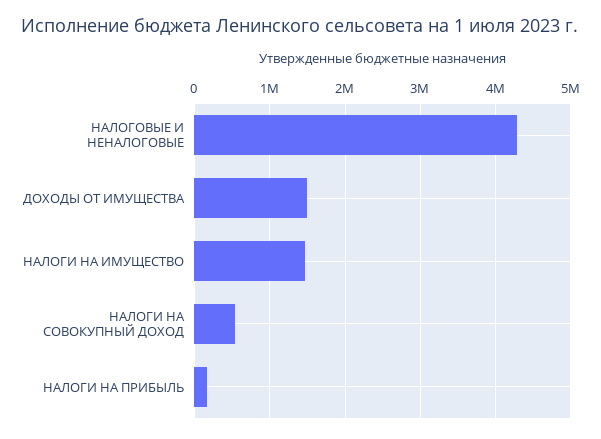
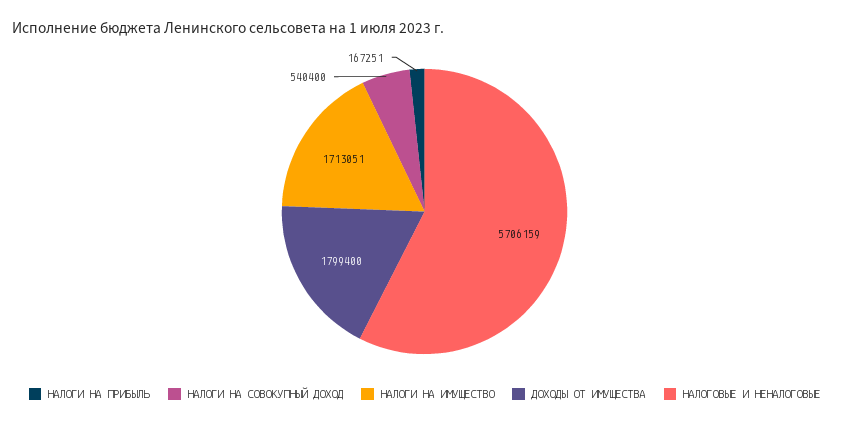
  {
-   "НАЛОГОВЫЕ И НЕНАЛОГОВЫЕ": 4300000,
+   "НАЛОГОВЫЕ И НЕНАЛОГОВЫЕ": 5706159,
-   "ДОХОДЫ ОТ ИМУЩЕСТВА": 1500000,
+   "ДОХОДЫ ОТ ИМУЩЕСТВА": 1799400,
-   "НАЛОГИ НА ИМУЩЕСТВО": 1500000,
+   "НАЛОГИ НА ИМУЩЕСТВО": 1713051,
    "НАЛОГИ НА СОВОКУПНЫЙ ДОХОД": 540400,
    "НАЛОГИ НА ПРИБЫЛЬ": 167251
  }

